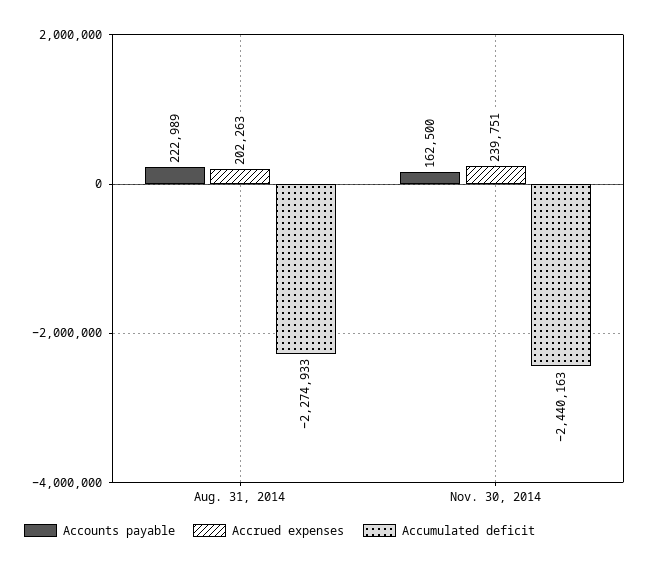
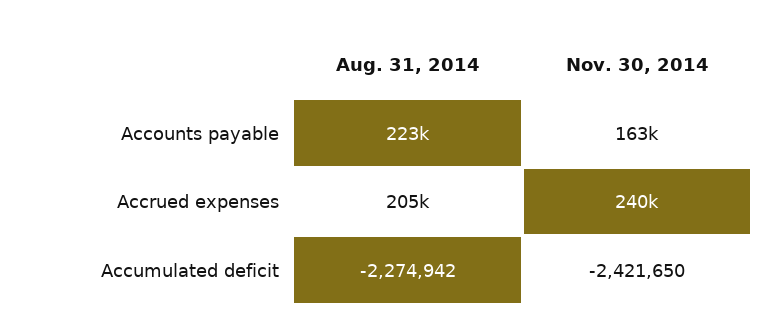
  {
    "Accounts payable": {
      "Aug. 31, 2014": 222989,
      "Nov. 30, 2014": 162500
    },
    "Accrued expenses": {
-     "Aug. 31, 2014": 202263,
+     "Aug. 31, 2014": 205000,
      "Nov. 30, 2014": 239751
    },
    "Accumulated deficit": {
-     "Aug. 31, 2014": -2274933,
+     "Aug. 31, 2014": -2274942,
-     "Nov. 30, 2014": -2440163
+     "Nov. 30, 2014": -2421650
    }
  }

